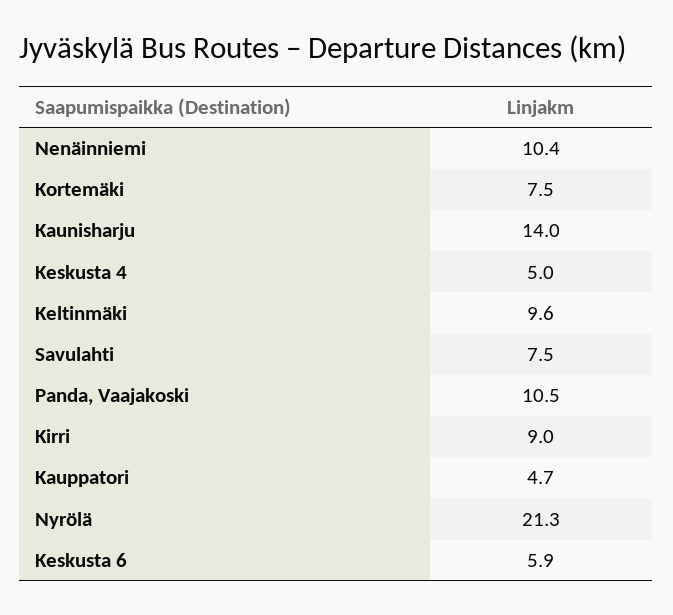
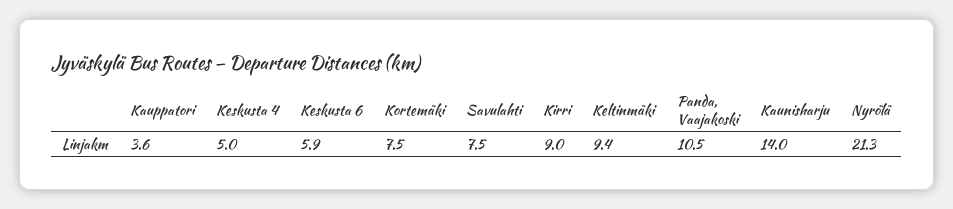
  {
-   "Nenäinniemi": 10.4,
    "Kortemäki": 7.5,
    "Kaunisharju": 14,
    "Keskusta 4": 5,
-   "Keltinmäki": 9.6,
+   "Keltinmäki": 9.4,
    "Savulahti": 7.5,
    "Panda, Vaajakoski": 10.5,
    "Kirri": 9,
-   "Kauppatori": 4.7,
+   "Kauppatori": 3.6,
    "Nyrölä": 21.3,
    "Keskusta 6": 5.9
  }

